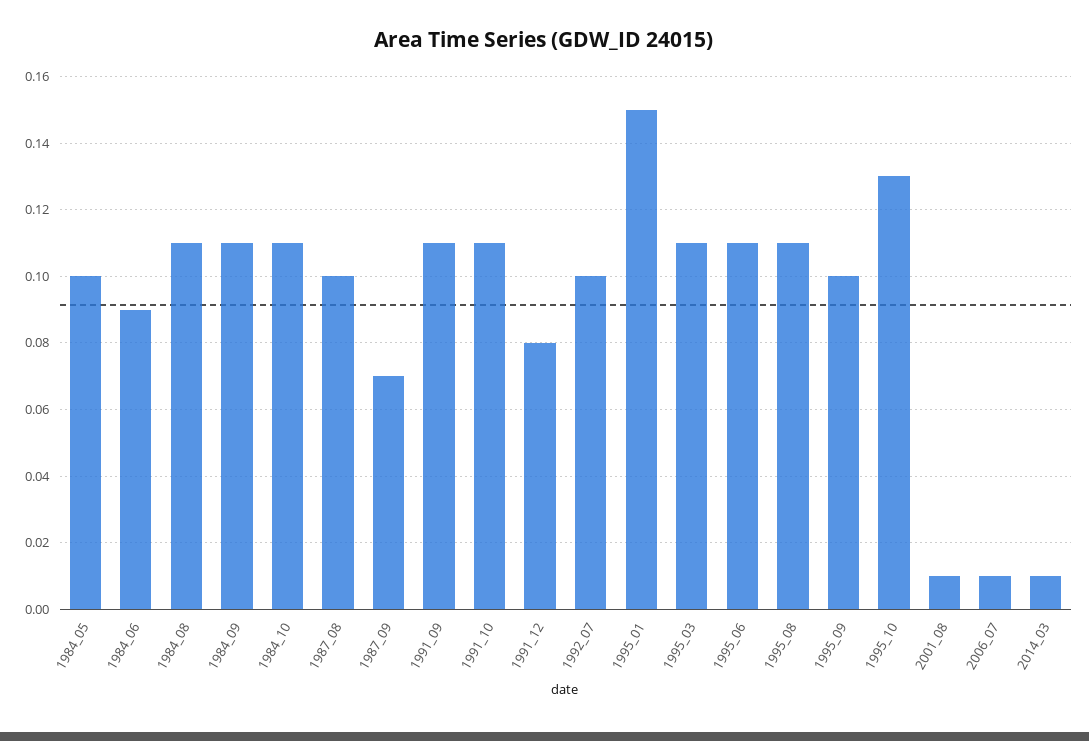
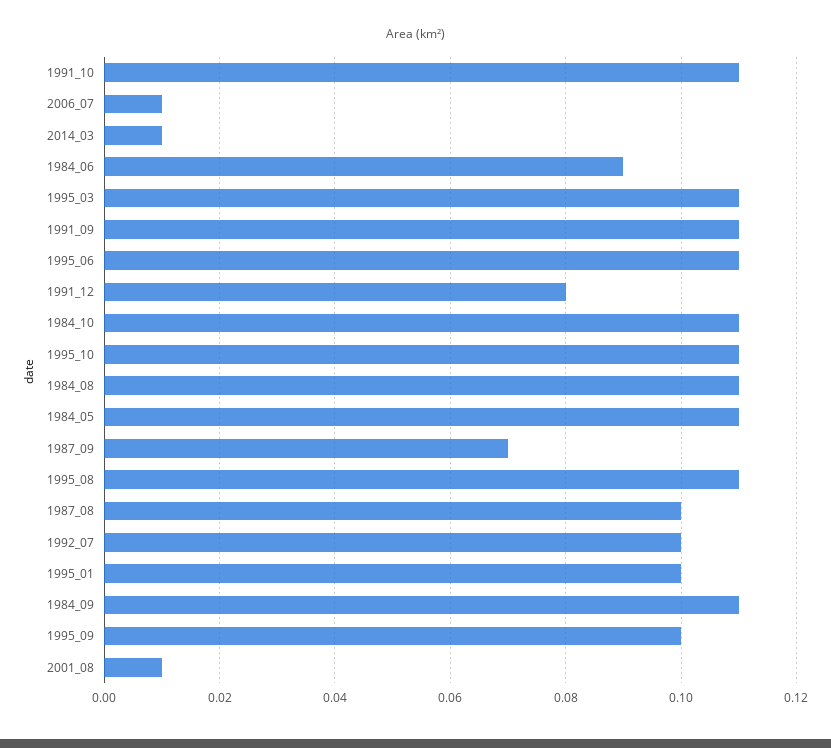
  {
-   "1984_05": 0.1,
+   "1984_05": 0.11,
    "1984_06": 0.09,
    "1984_08": 0.11,
    "1984_09": 0.11,
    "1984_10": 0.11,
    "1987_08": 0.1,
    "1987_09": 0.07,
    "1991_09": 0.11,
    "1991_10": 0.11,
    "1991_12": 0.08,
    "1992_07": 0.1,
-   "1995_01": 0.15,
+   "1995_01": 0.1,
    "1995_03": 0.11,
    "1995_06": 0.11,
    "1995_08": 0.11,
    "1995_09": 0.1,
-   "1995_10": 0.13,
+   "1995_10": 0.11,
    "2001_08": 0.01,
    "2006_07": 0.01,
    "2014_03": 0.01
  }

